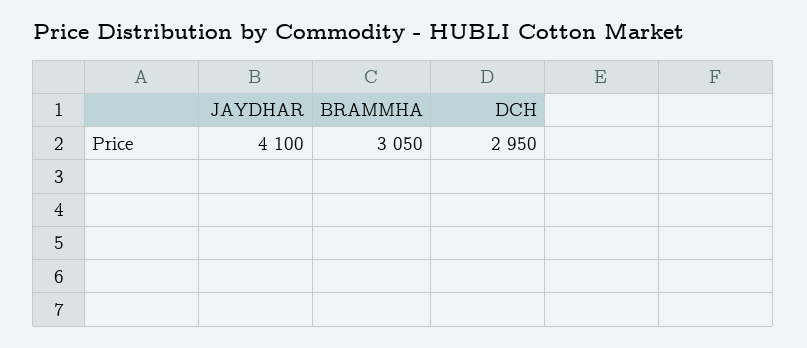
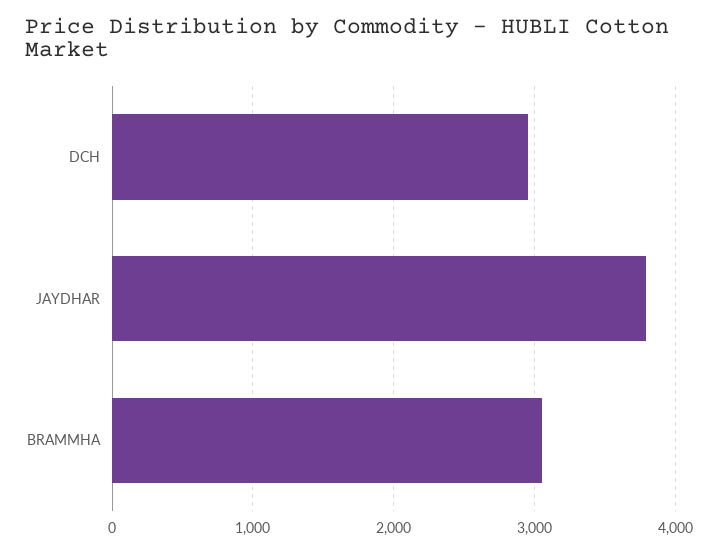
  {
-   "JAYDHAR": 4100,
+   "JAYDHAR": 3800,
    "BRAMMHA": 3050,
    "DCH": 2950
  }

